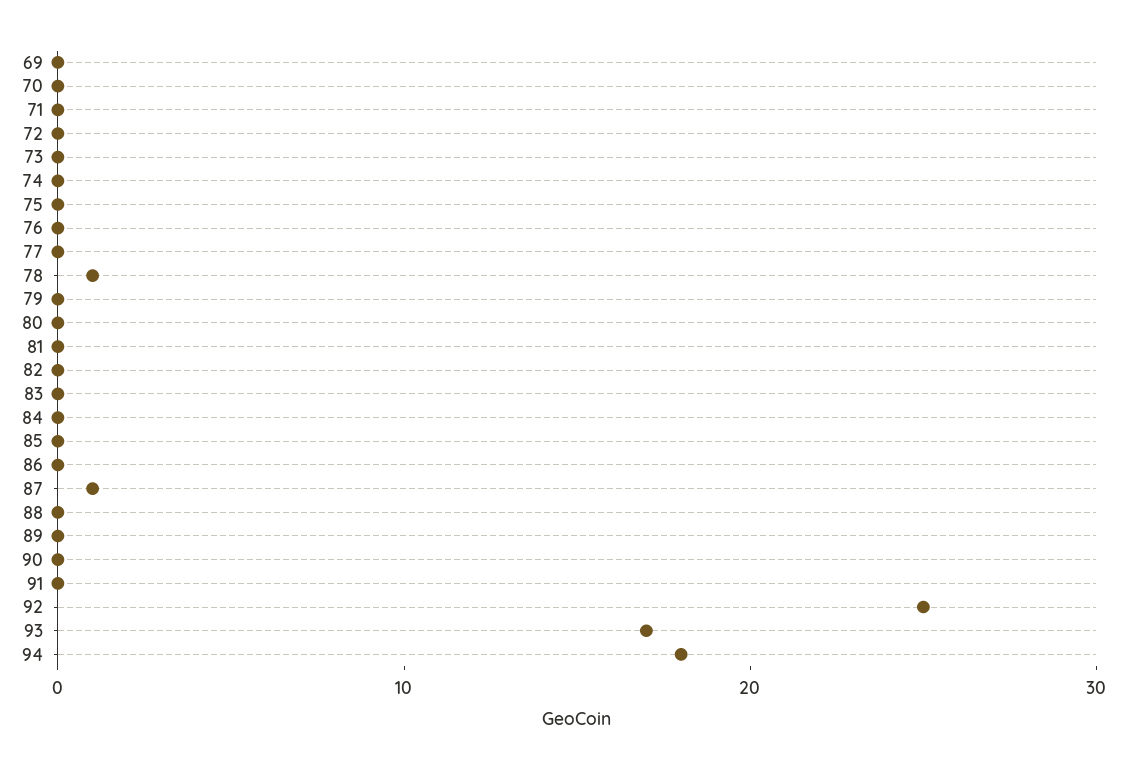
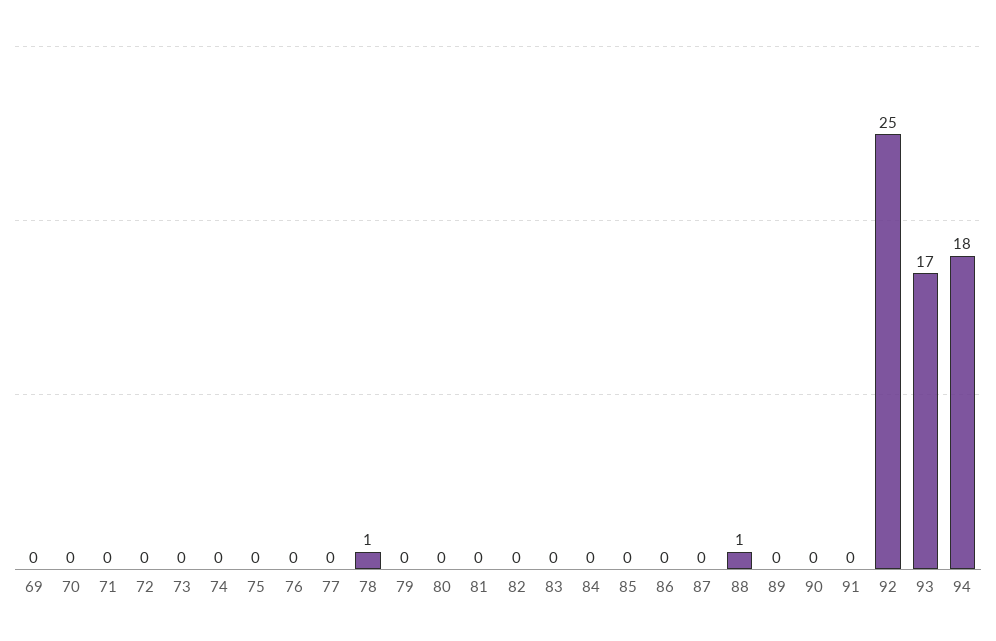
  {
    "69": 0,
    "70": 0,
    "71": 0,
    "72": 0,
    "73": 0,
    "74": 0,
    "75": 0,
    "76": 0,
    "77": 0,
    "78": 1,
    "79": 0,
    "80": 0,
    "81": 0,
    "82": 0,
    "83": 0,
    "84": 0,
    "85": 0,
    "86": 0,
-   "87": 1,
+   "87": 0,
-   "88": 0,
+   "88": 1,
    "89": 0,
    "90": 0,
    "91": 0,
    "92": 25,
    "93": 17,
    "94": 18
  }

